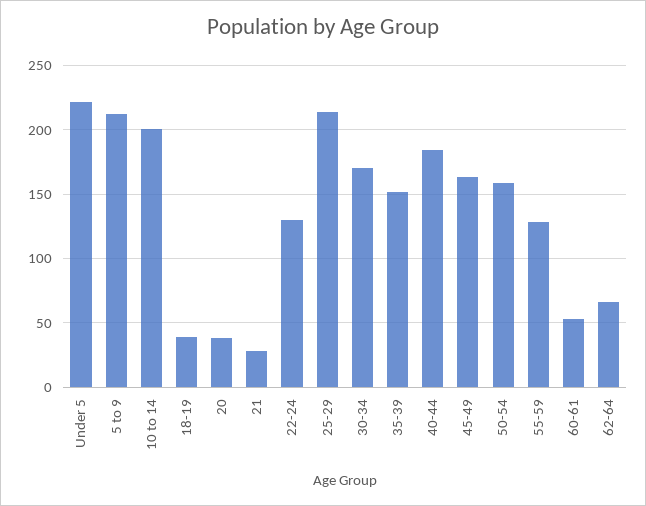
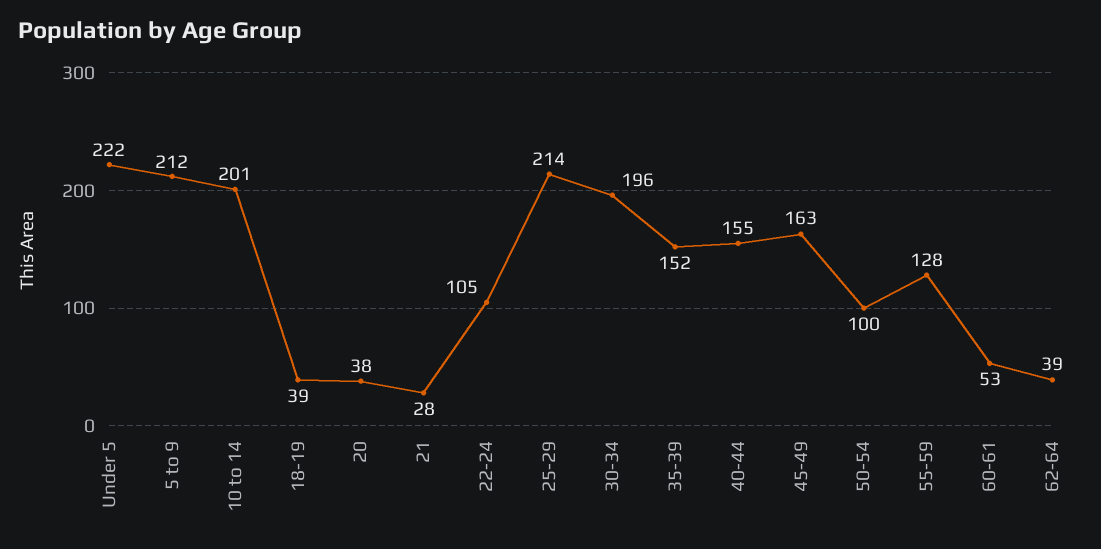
  {
    "Under 5": 222,
    "5 to 9": 212,
    "10 to 14": 201,
    "18-19": 39,
    "20": 38,
    "21": 28,
-   "22-24": 130,
+   "22-24": 105,
    "25-29": 214,
-   "30-34": 170,
+   "30-34": 196,
    "35-39": 152,
-   "40-44": 185,
+   "40-44": 155,
    "45-49": 163,
-   "50-54": 160,
+   "50-54": 100,
    "55-59": 128,
    "60-61": 53,
-   "62-64": 65
+   "62-64": 39
  }

